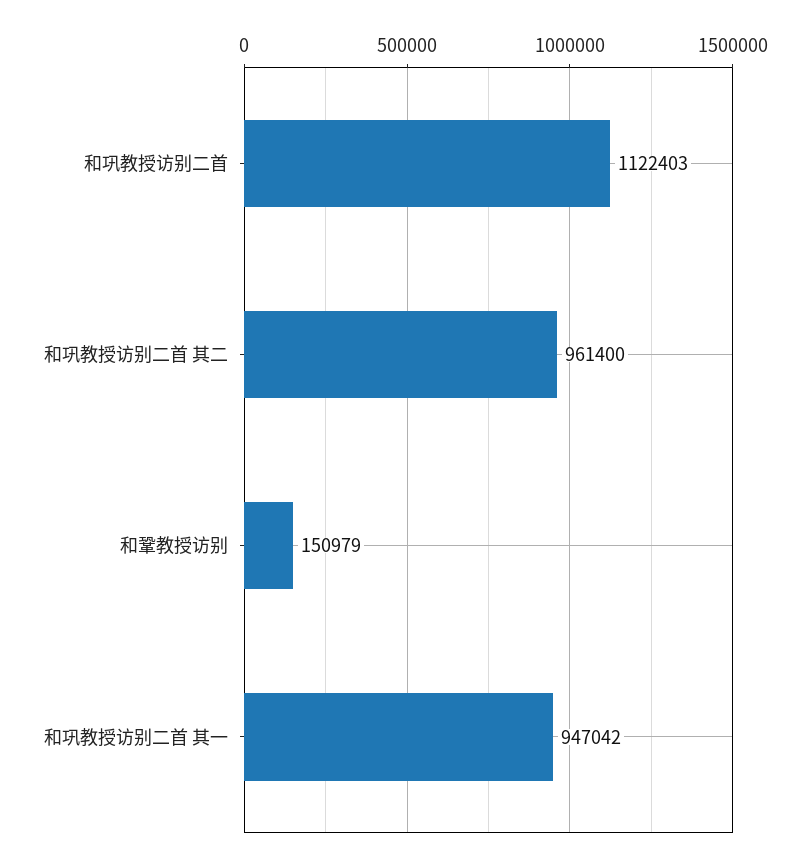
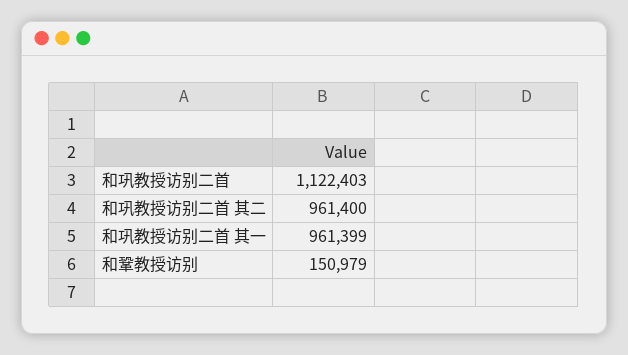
  {
    "和巩教授访别二首": 1122403,
    "和巩教授访别二首 其二": 961400,
    "和鞏教授访别": 150979,
-   "和巩教授访别二首 其一": 947042
+   "和巩教授访别二首 其一": 961399
  }

